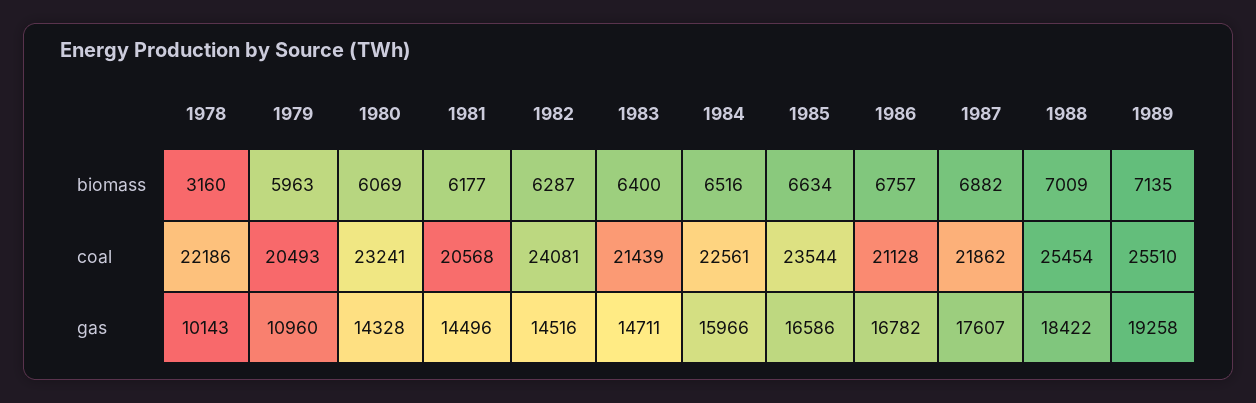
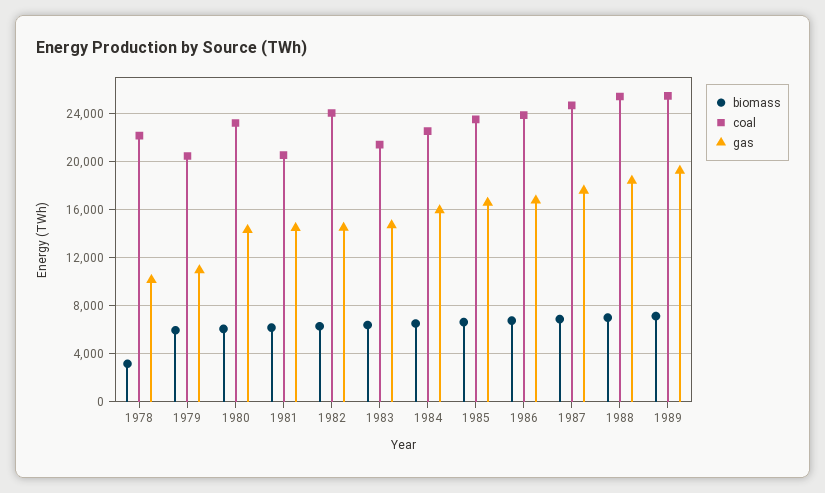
  {
    "biomass": {
      "1978": 3160,
      "1979": 5963,
      "1980": 6069,
      "1981": 6177,
      "1982": 6287,
      "1983": 6400,
      "1984": 6516,
      "1985": 6634,
      "1986": 6757,
      "1987": 6882,
      "1988": 7009,
      "1989": 7135
    },
    "coal": {
      "1978": 22186,
      "1979": 20493,
      "1980": 23241,
      "1981": 20568,
      "1982": 24081,
      "1983": 21439,
      "1984": 22561,
      "1985": 23544,
-     "1986": 21128,
+     "1986": 24000,
-     "1987": 21862,
+     "1987": 25000,
      "1988": 25454,
      "1989": 25510
    },
    "gas": {
      "1978": 10143,
      "1979": 10960,
      "1980": 14328,
      "1981": 14496,
      "1982": 14516,
      "1983": 14711,
      "1984": 15966,
      "1985": 16586,
      "1986": 16782,
      "1987": 17607,
      "1988": 18422,
      "1989": 19258
    }
  }

